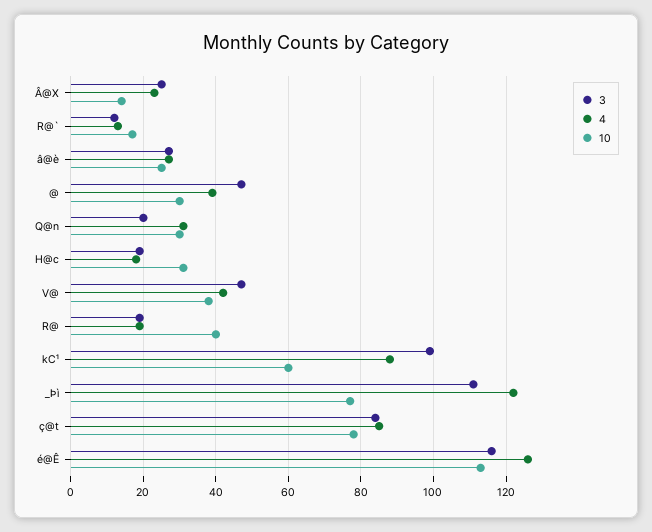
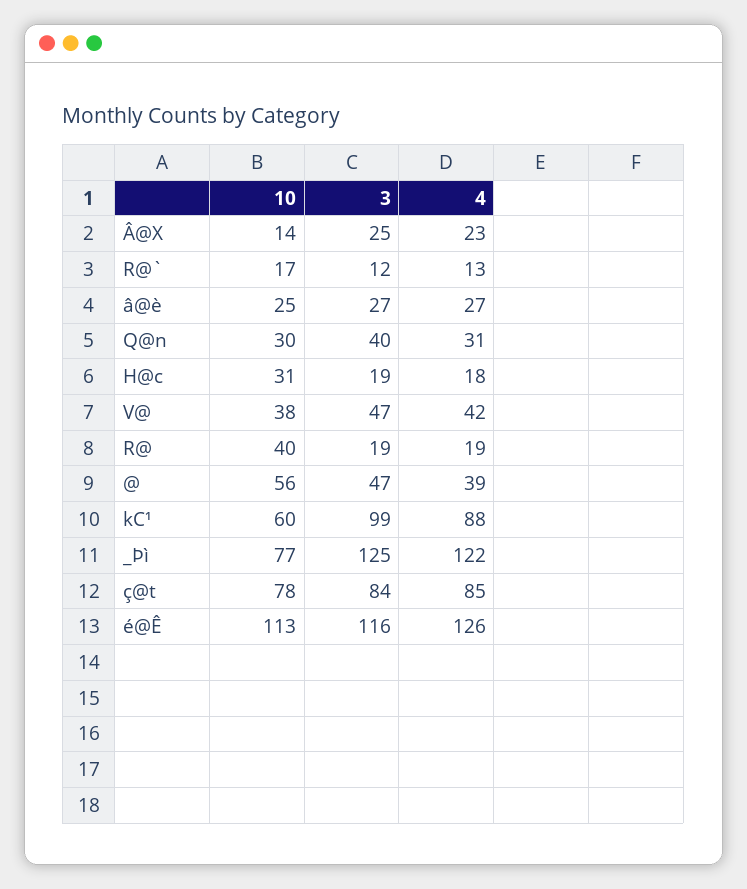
  {
    "3": {
      "Â@X": 25,
      "R@`": 12,
      "â@è": 27,
      "@": 47,
-     "Q@n": 20,
+     "Q@n": 40,
      "H@c": 19,
      "V@": 47,
      "R@": 19,
      "kC¹": 99,
-     "_Þì": 110,
+     "_Þì": 125,
      "ç@t": 84,
      "é@Ê": 116
    },
    "4": {
      "Â@X": 23,
      "R@`": 13,
      "â@è": 27,
      "@": 39,
      "Q@n": 31,
      "H@c": 18,
      "V@": 42,
      "R@": 19,
      "kC¹": 88,
      "_Þì": 122,
      "ç@t": 85,
      "é@Ê": 126
    },
    "10": {
      "Â@X": 14,
      "R@`": 17,
      "â@è": 25,
-     "@": 30,
+     "@": 56,
      "Q@n": 30,
      "H@c": 31,
      "V@": 38,
      "R@": 40,
      "kC¹": 60,
      "_Þì": 77,
      "ç@t": 78,
      "é@Ê": 113
    }
  }

